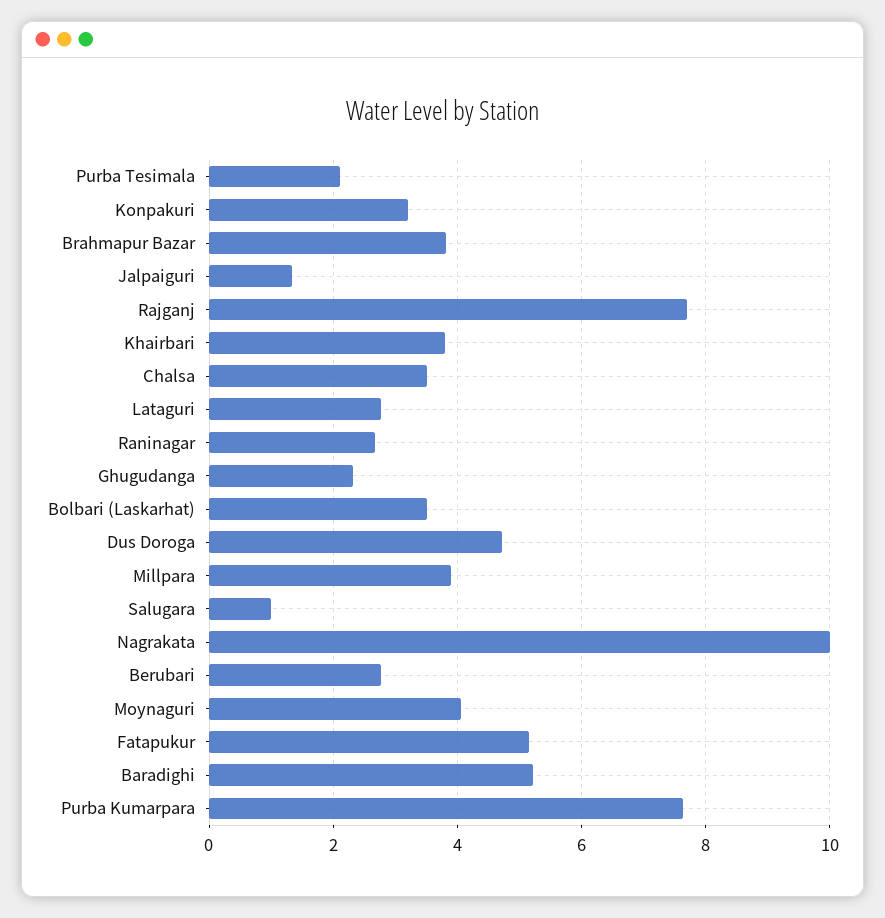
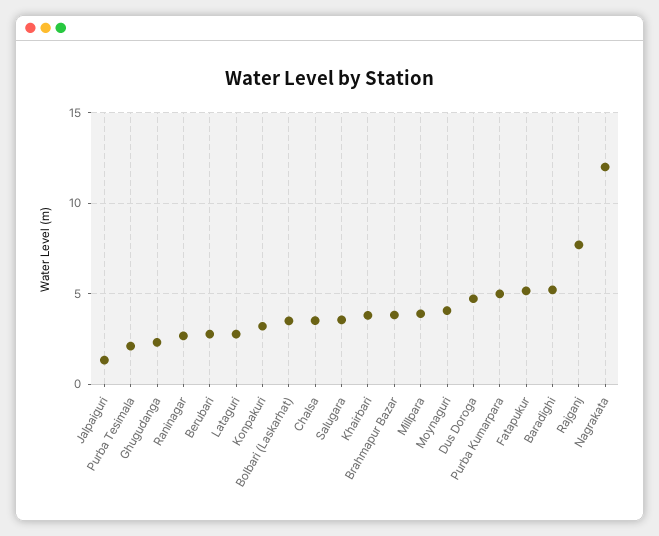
  {
    "Purba Tesimala": 2.2,
    "Konpakuri": 3.2,
    "Brahmapur Bazar": 3.8,
    "Jalpaiguri": 1.4,
    "Rajganj": 7.8,
    "Khairbari": 3.8,
    "Chalsa": 3.6,
    "Lataguri": 2.8,
    "Raninagar": 2.6,
    "Ghugudanga": 2.4,
    "Bolbari (Laskarhat)": 3.6,
    "Dus Doroga": 4.8,
    "Millpara": 3.8,
-   "Salugara": 1,
+   "Salugara": 3.5,
-   "Nagrakata": 10,
+   "Nagrakata": 12,
    "Berubari": 2.8,
    "Moynaguri": 4,
    "Fatapukur": 5.2,
    "Baradighi": 5.2,
-   "Purba Kumarpara": 7.6
+   "Purba Kumarpara": 5
  }

